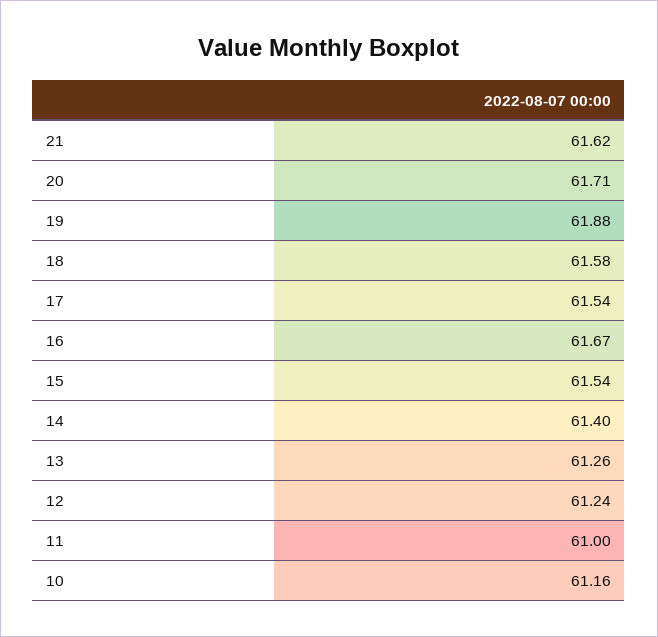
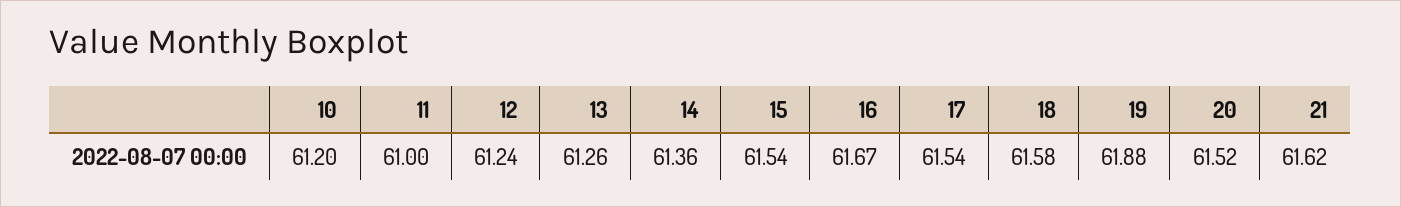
  {
    "21": 61.62,
-   "20": 61.71,
+   "20": 61.52,
    "19": 61.88,
    "18": 61.58,
    "17": 61.54,
    "16": 61.67,
    "15": 61.54,
-   "14": 61.4,
+   "14": 61.36,
    "13": 61.26,
    "12": 61.24,
    "11": 61,
-   "10": 61.16
+   "10": 61.2
  }

